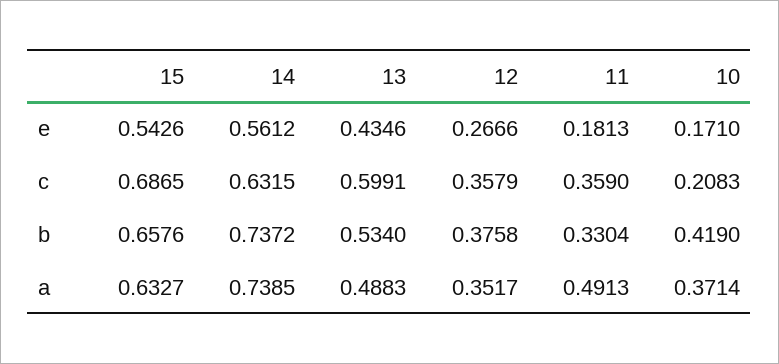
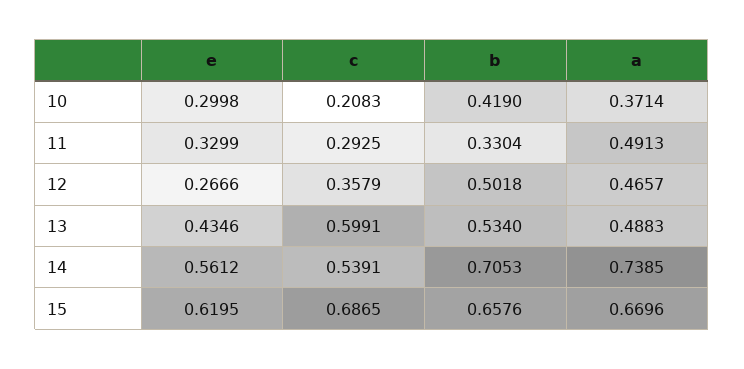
  {
    "15": {
-     "e": 0.5426,
+     "e": 0.6195,
      "c": 0.6865,
      "b": 0.6576,
-     "a": 0.6327
+     "a": 0.6696
    },
    "14": {
      "e": 0.5612,
-     "c": 0.6315,
+     "c": 0.5391,
-     "b": 0.7372,
+     "b": 0.7053,
      "a": 0.7385
    },
    "13": {
      "e": 0.4346,
      "c": 0.5991,
      "b": 0.534,
      "a": 0.4883
    },
    "12": {
      "e": 0.2666,
      "c": 0.3579,
-     "b": 0.3758,
+     "b": 0.5018,
-     "a": 0.3517
+     "a": 0.4657
    },
    "11": {
-     "e": 0.1813,
+     "e": 0.3299,
-     "c": 0.359,
+     "c": 0.2925,
      "b": 0.3304,
      "a": 0.4913
    },
    "10": {
-     "e": 0.171,
+     "e": 0.2998,
      "c": 0.2083,
      "b": 0.419,
      "a": 0.3714
    }
  }

